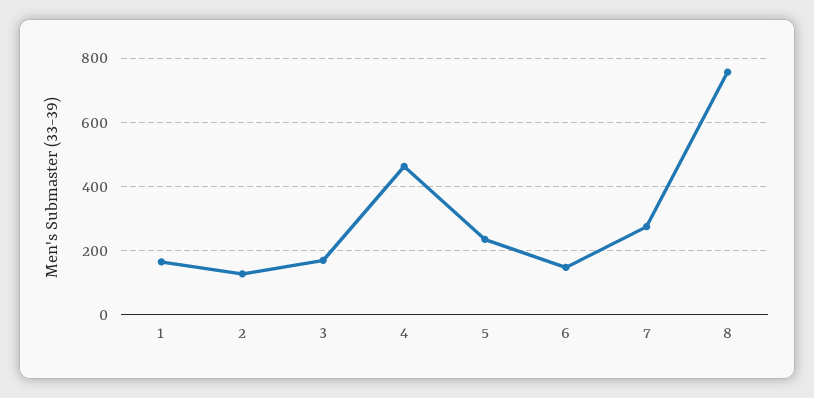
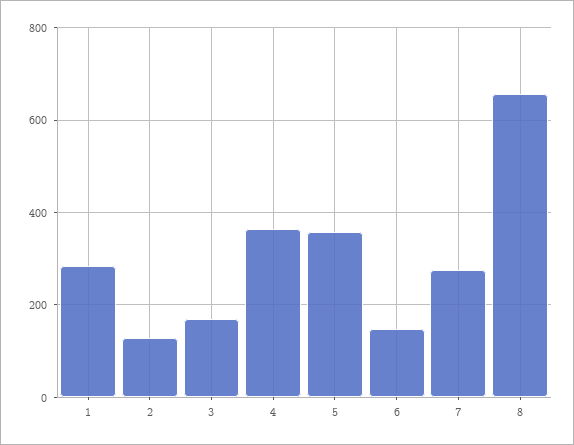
  {
-   "1": 160,
+   "1": 280,
    "2": 120,
    "3": 180,
-   "4": 460,
+   "4": 360,
-   "5": 240,
+   "5": 360,
    "6": 140,
    "7": 280,
-   "8": 760
+   "8": 660
  }

